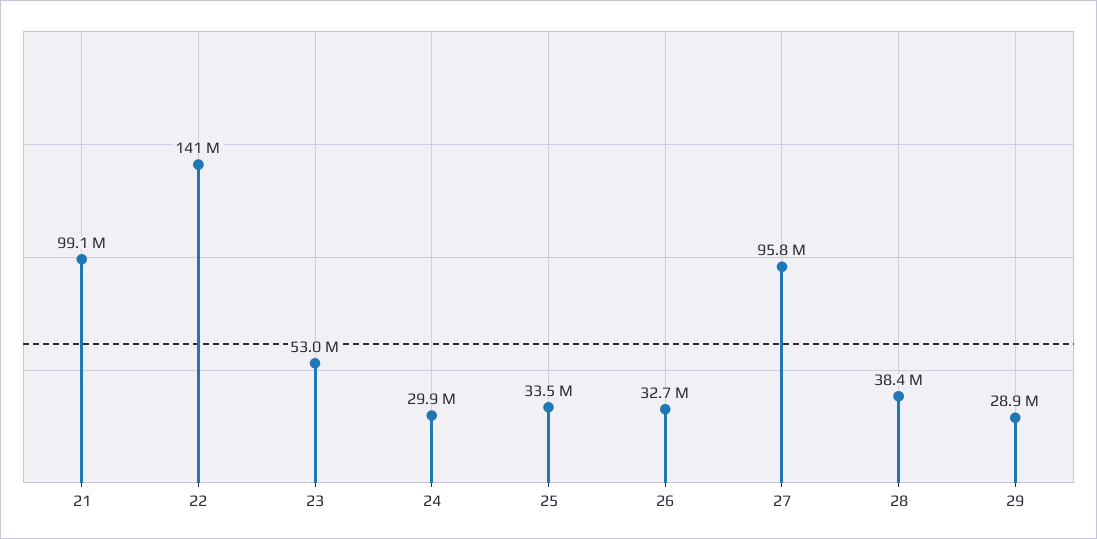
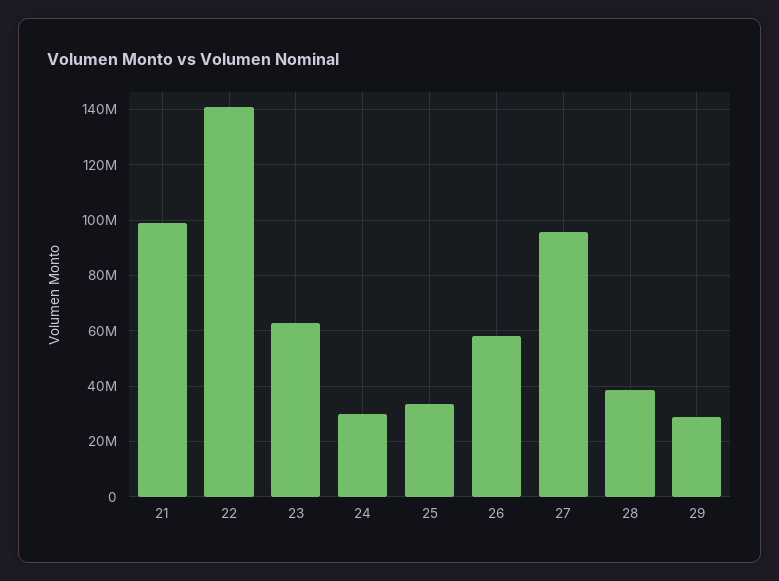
  {
    "21": 99100000,
    "22": 141000000,
-   "23": 53000000,
+   "23": 62500000,
    "24": 29900000,
    "25": 33500000,
-   "26": 32700000,
+   "26": 57500000,
    "27": 95800000,
    "28": 38400000,
    "29": 28900000
  }

